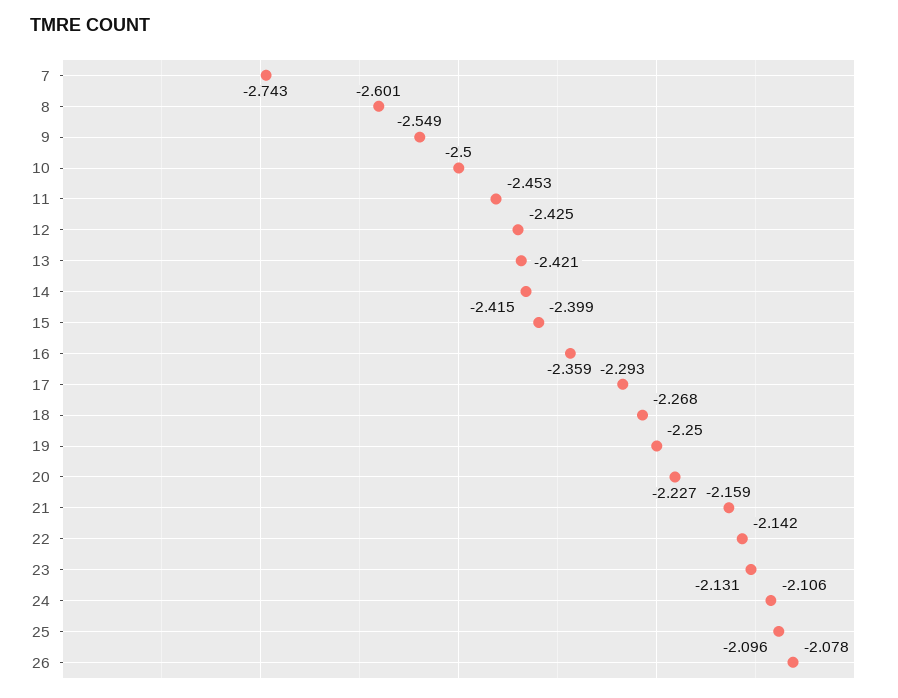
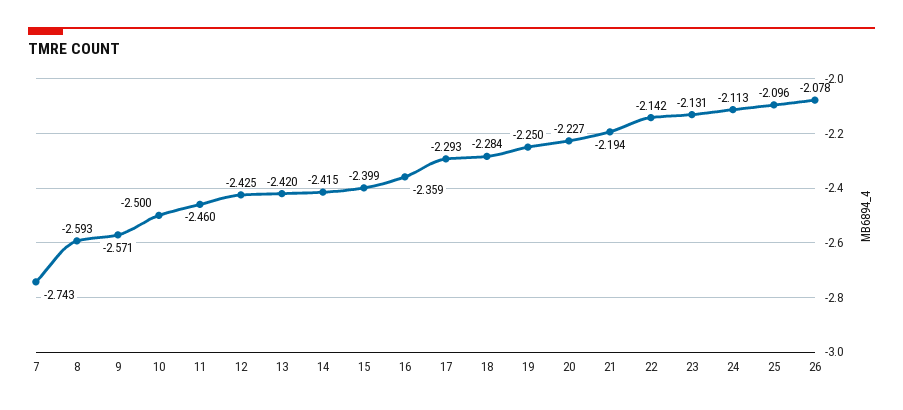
  {
    "7": -2.743,
-   "8": -2.601,
+   "8": -2.593,
-   "9": -2.549,
+   "9": -2.571,
    "10": -2.5,
-   "11": -2.453,
+   "11": -2.46,
    "12": -2.425,
-   "13": -2.421,
+   "13": -2.42,
    "14": -2.415,
    "15": -2.399,
    "16": -2.359,
    "17": -2.293,
-   "18": -2.268,
+   "18": -2.284,
    "19": -2.25,
    "20": -2.227,
-   "21": -2.159,
+   "21": -2.194,
    "22": -2.142,
    "23": -2.131,
-   "24": -2.106,
+   "24": -2.113,
    "25": -2.096,
    "26": -2.078
  }

